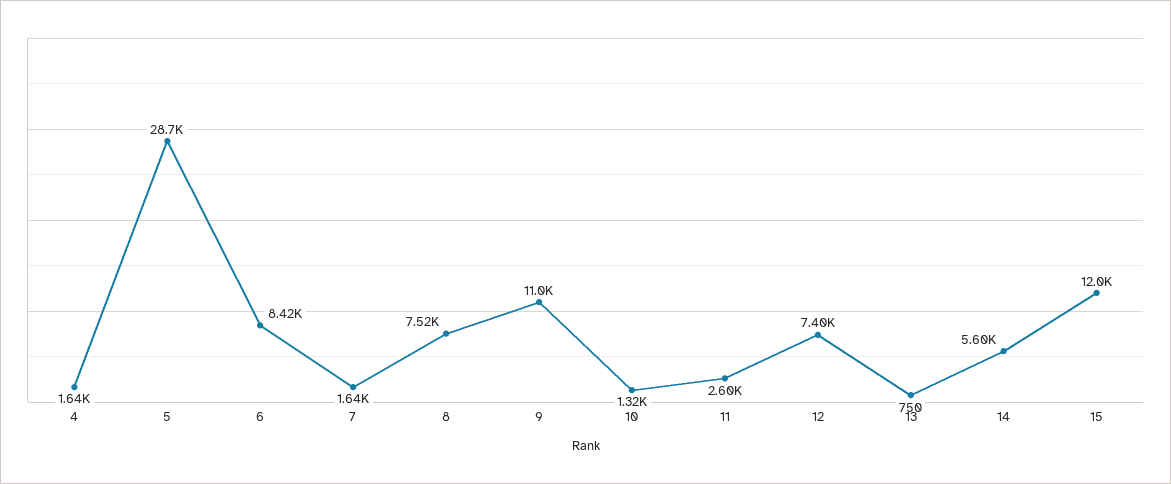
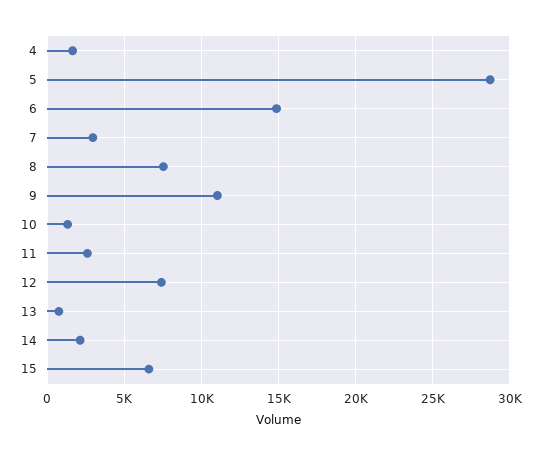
  {
    "4": 1640,
    "5": 28700,
-   "6": 8420,
+   "6": 15000,
-   "7": 1640,
+   "7": 3000,
    "8": 7520,
    "9": 11000,
    "10": 1320,
    "11": 2600,
    "12": 7400,
    "13": 750,
-   "14": 5600,
+   "14": 2000,
-   "15": 12000
+   "15": 6500
  }

